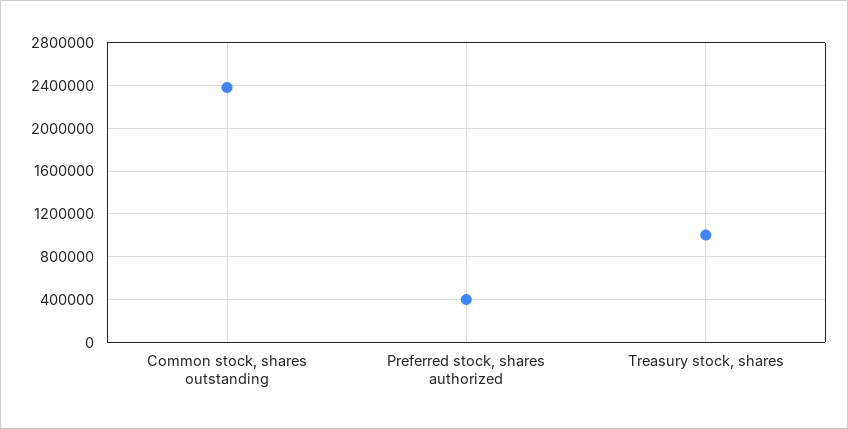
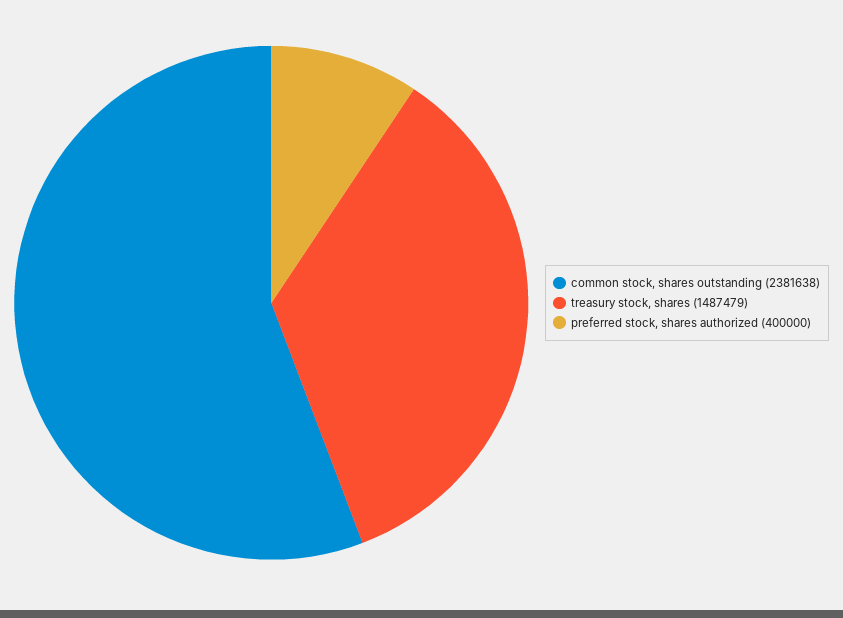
  {
    "Common stock, shares outstanding": 2381638,
    "Preferred stock, shares authorized": 400000,
-   "Treasury stock, shares": 1000000
+   "Treasury stock, shares": 1487479
  }

